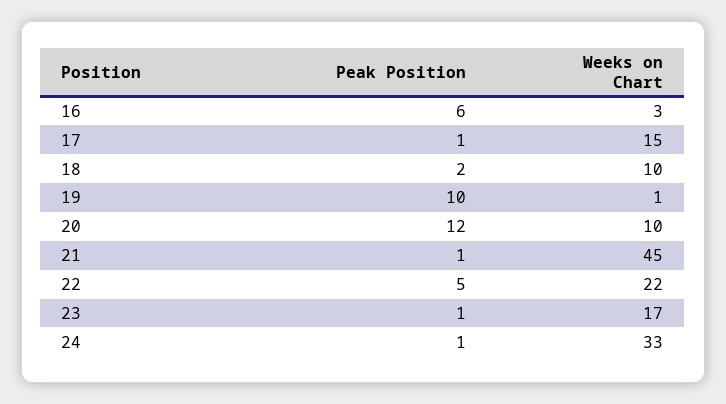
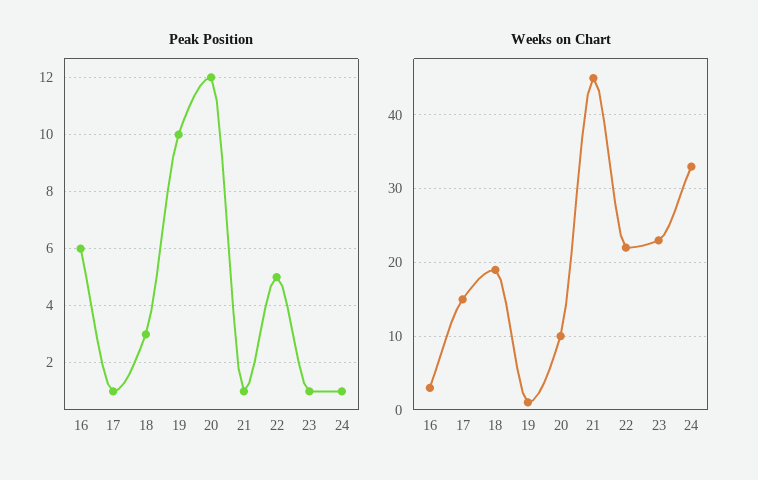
  {
    "Peak Position": {
      "16": 6,
      "17": 1,
-     "18": 2,
+     "18": 3,
      "19": 10,
      "20": 12,
      "21": 1,
      "22": 5,
      "23": 1,
      "24": 1
    },
    "Weeks on Chart": {
      "16": 3,
      "17": 15,
-     "18": 10,
+     "18": 19,
      "19": 1,
      "20": 10,
      "21": 45,
      "22": 22,
-     "23": 17,
+     "23": 23,
      "24": 33
    }
  }

